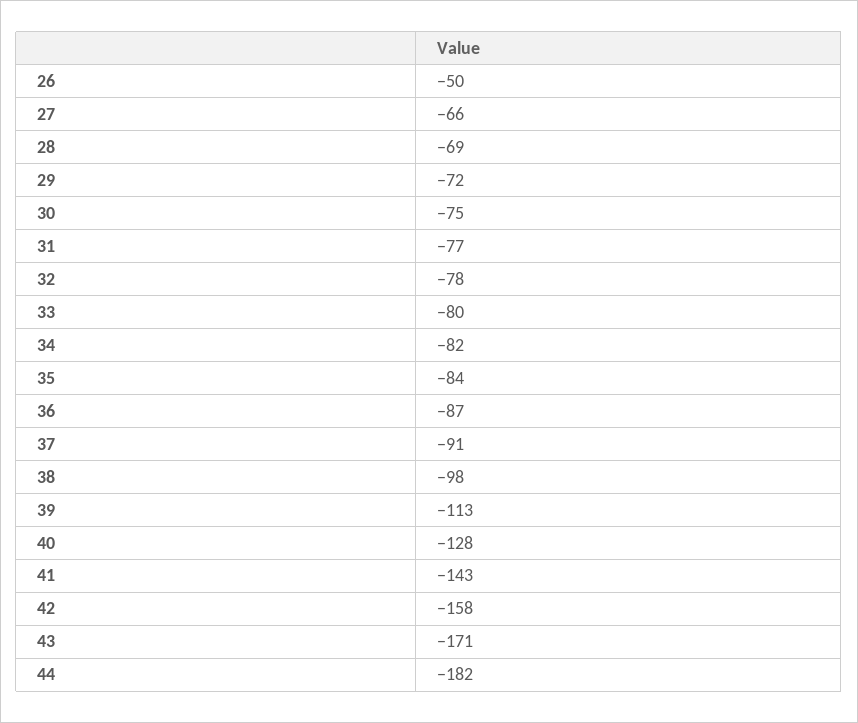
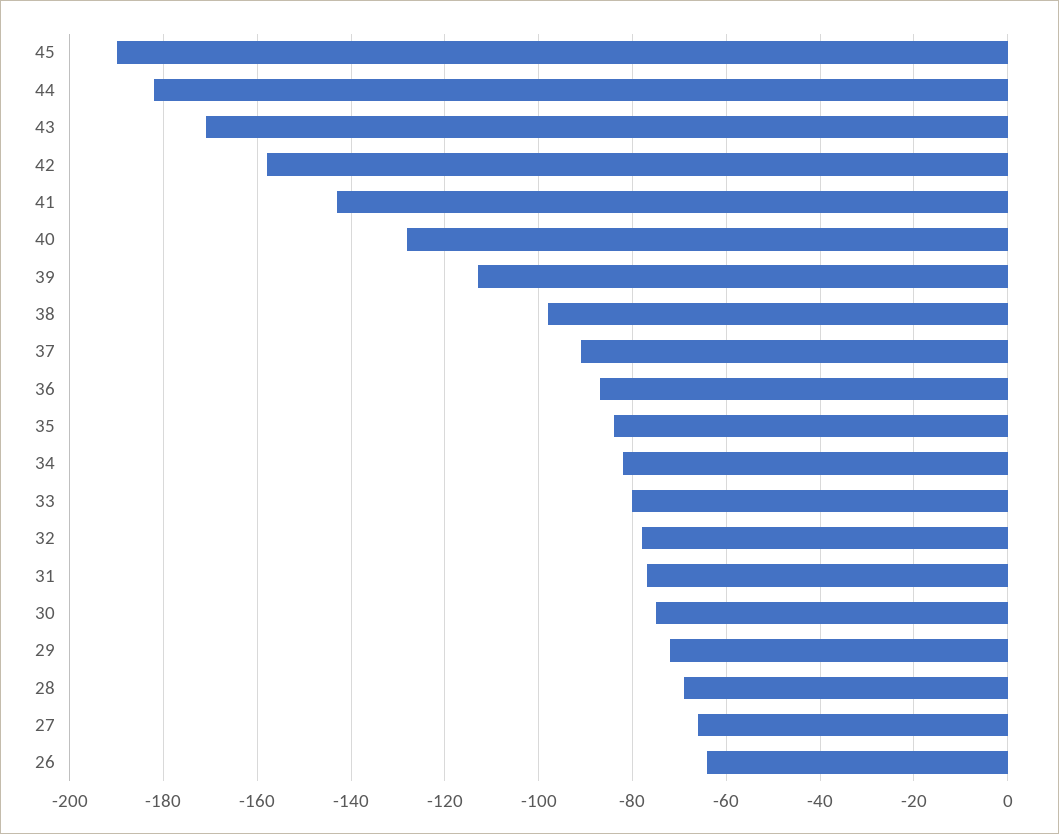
  {
-   "26": -50,
+   "26": -65,
    "27": -66,
    "28": -69,
    "29": -72,
    "30": -75,
    "31": -77,
    "32": -78,
    "33": -80,
    "34": -82,
    "35": -84,
    "36": -87,
    "37": -91,
    "38": -98,
    "39": -113,
    "40": -128,
    "41": -143,
    "42": -158,
    "43": -171,
-   "44": -182
+   "44": -182,
+   "45": -190
  }

